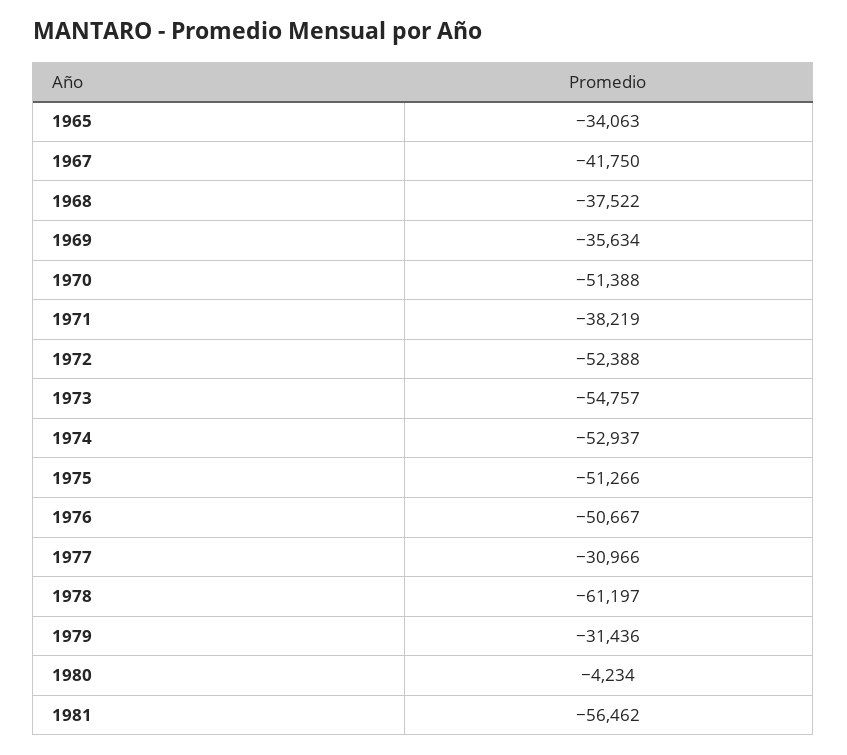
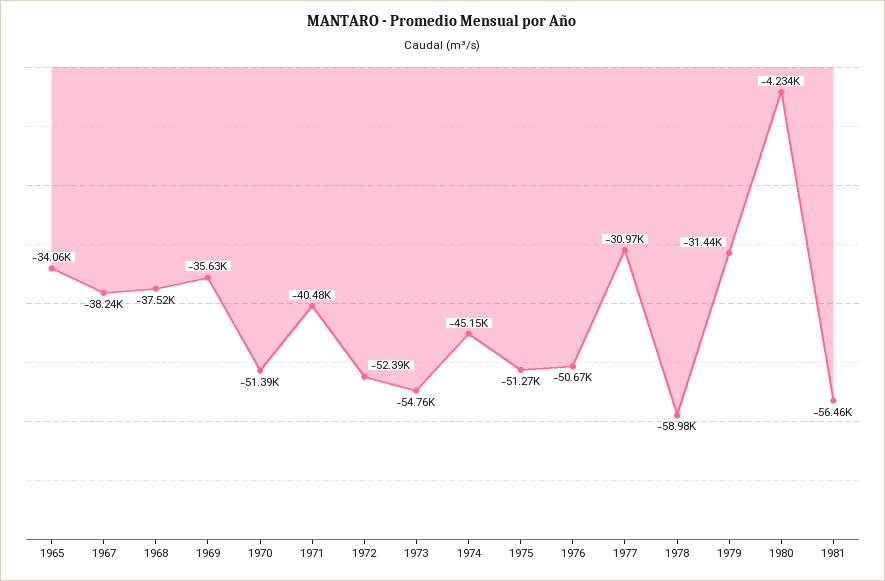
  {
    "1965": -34063,
-   "1967": -41750,
+   "1967": -38240,
    "1968": -37522,
    "1969": -35634,
    "1970": -51388,
-   "1971": -38219,
+   "1971": -40480,
    "1972": -52388,
    "1973": -54757,
-   "1974": -52937,
+   "1974": -45150,
    "1975": -51266,
    "1976": -50667,
    "1977": -30966,
-   "1978": -61197,
+   "1978": -58980,
    "1979": -31436,
    "1980": -4234,
    "1981": -56462
  }

